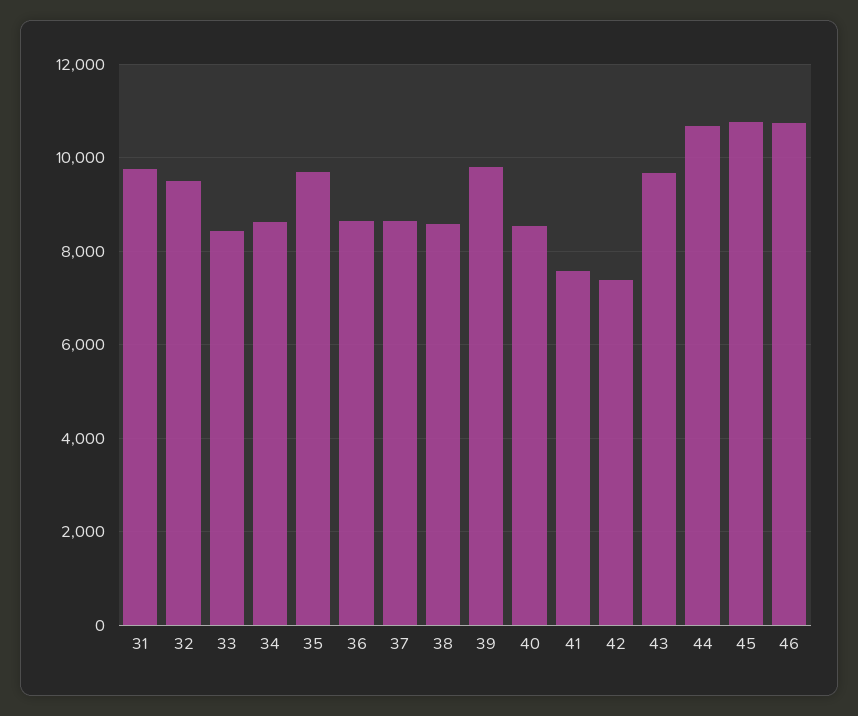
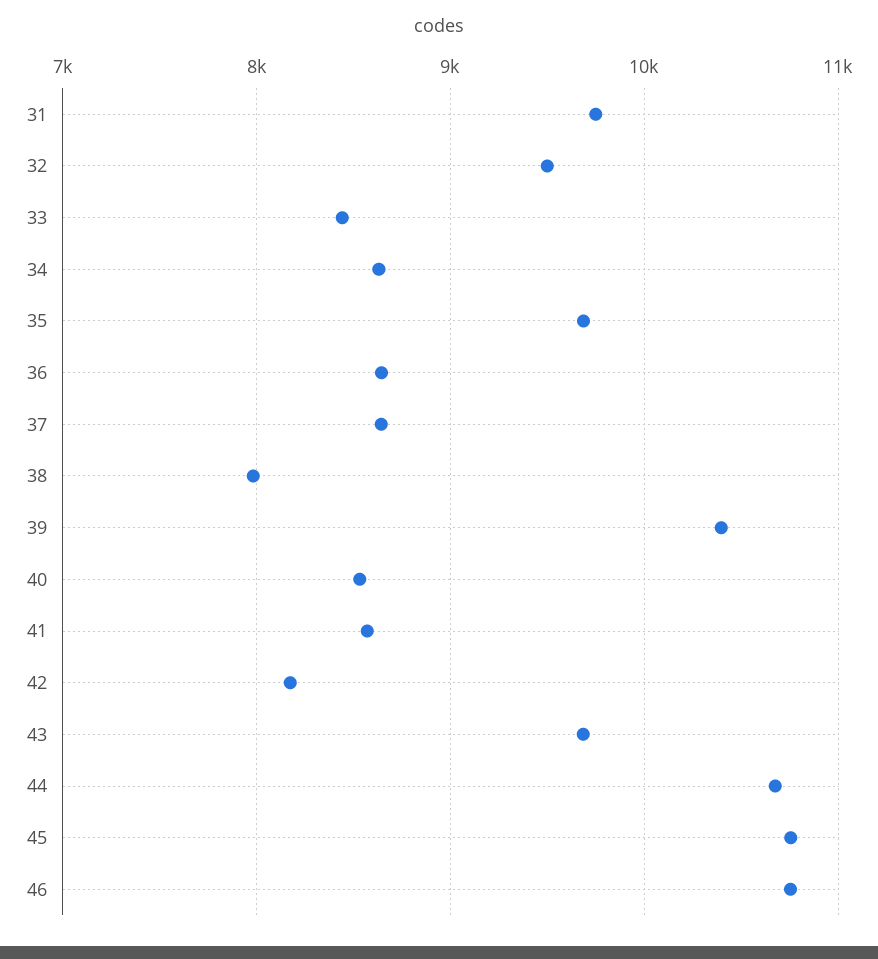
  {
    "31": 9800,
    "32": 9500,
    "33": 8400,
    "34": 8600,
    "35": 9700,
    "36": 8600,
    "37": 8600,
-   "38": 8600,
+   "38": 8000,
-   "39": 9800,
+   "39": 10400,
    "40": 8500,
-   "41": 7600,
+   "41": 8600,
-   "42": 7400,
+   "42": 8200,
    "43": 9700,
    "44": 10700,
    "45": 10800,
    "46": 10800
  }

